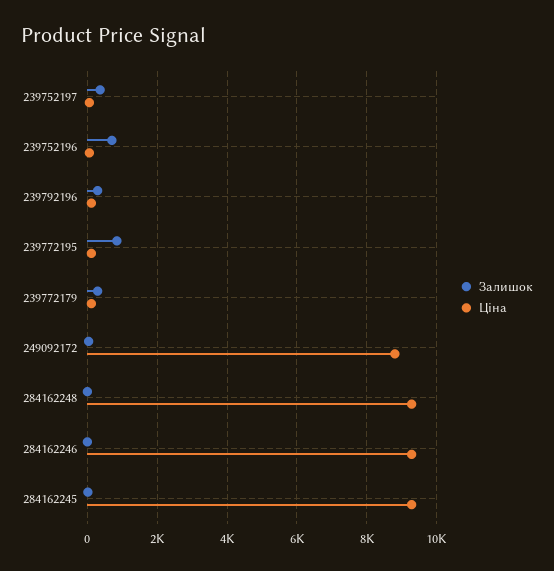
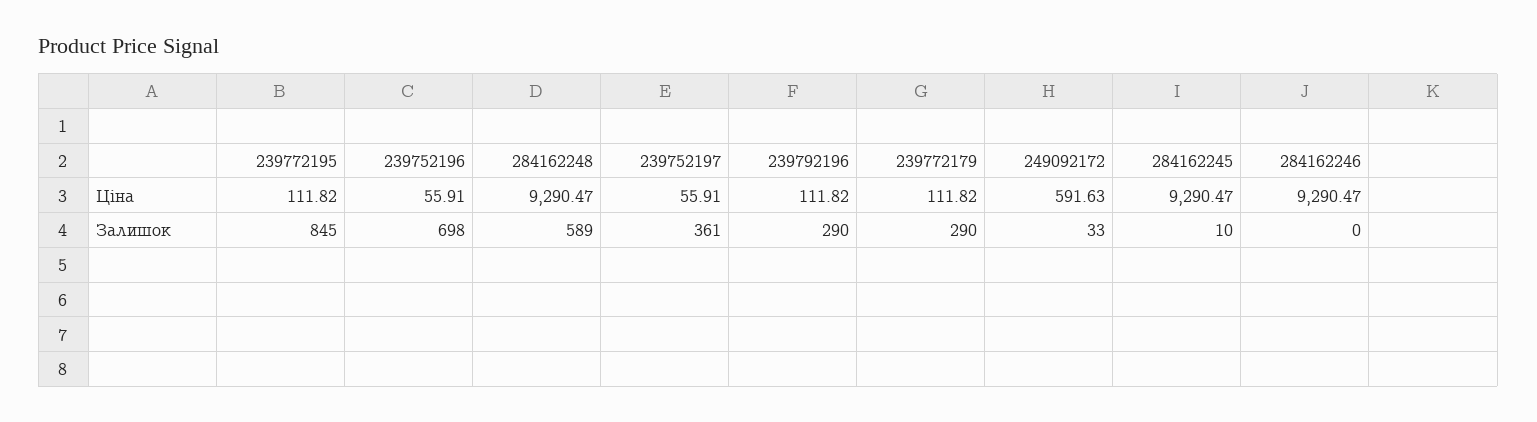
  {
    "Залишок": {
      "239752197": 361,
      "239752196": 698,
      "239792196": 290,
      "239772195": 845,
      "239772179": 290,
      "249092172": 33,
-     "284162248": 0,
+     "284162248": 589,
      "284162246": 0,
      "284162245": 10
    },
    "Ціна": {
      "239752197": 55.91,
      "239752196": 55.91,
      "239792196": 111.82,
      "239772195": 111.82,
      "239772179": 111.82,
-     "249092172": 8800,
+     "249092172": 591.63,
      "284162248": 9290.47,
      "284162246": 9290.47,
      "284162245": 9290.47
    }
  }

